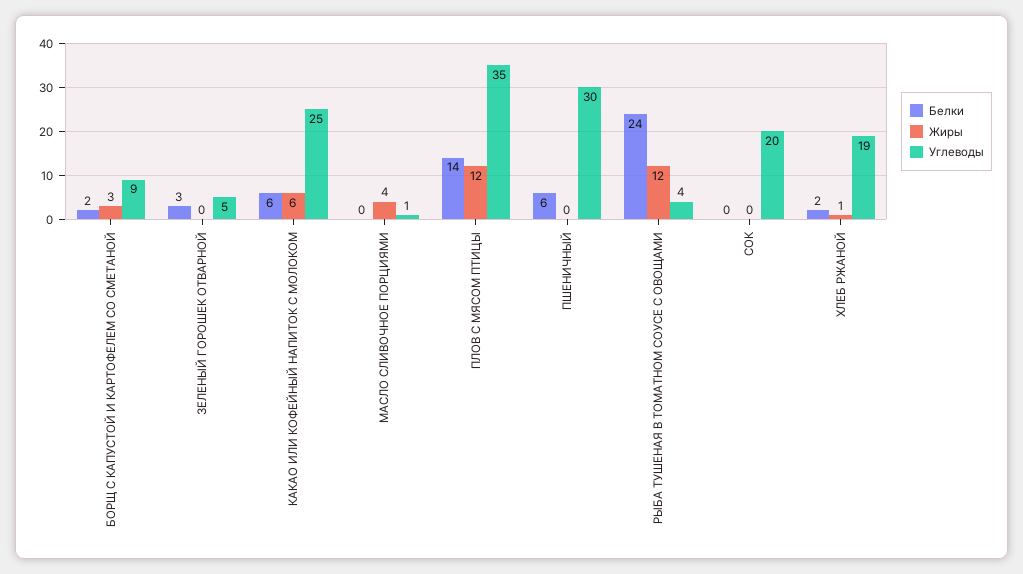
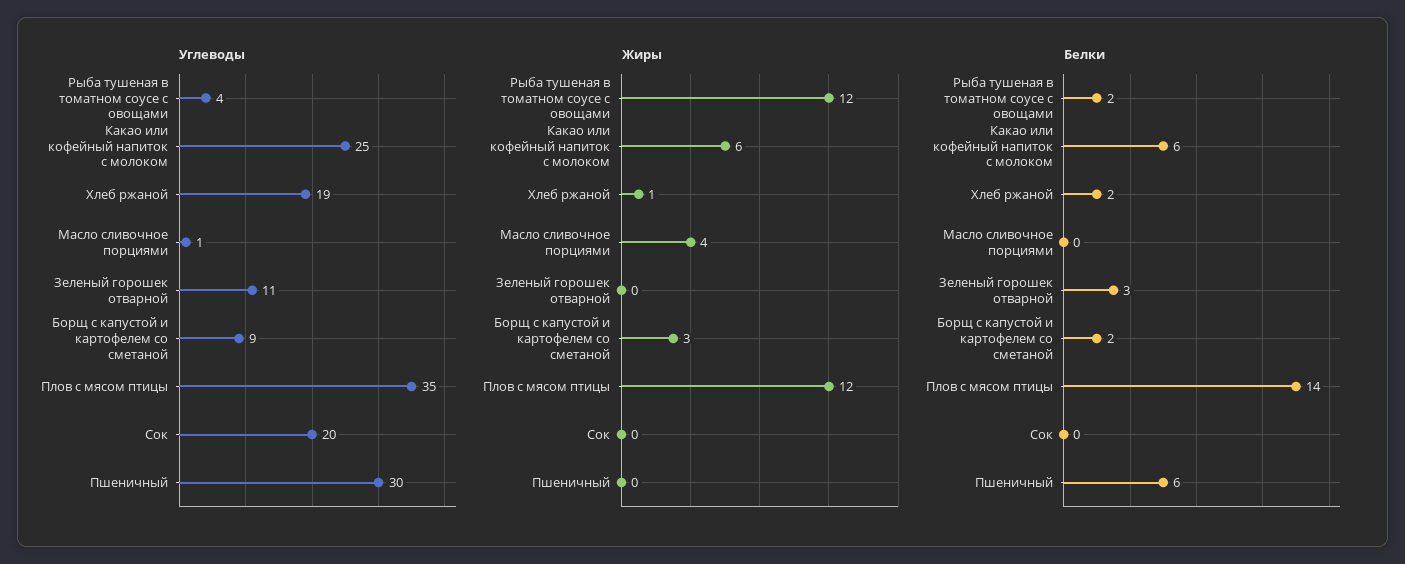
  {
    "Белки": {
      "БОРЩ С КАПУСТОЙ И КАРТОФЕЛЕМ СО СМЕТАНОЙ": 2,
      "ЗЕЛЕНЫЙ ГОРОШЕК ОТВАРНОЙ": 3,
      "КАКАО ИЛИ КОФЕЙНЫЙ НАПИТОК С МОЛОКОМ": 6,
      "МАСЛО СЛИВОЧНОЕ ПОРЦИЯМИ": 0,
      "ПЛОВ С МЯСОМ ПТИЦЫ": 14,
      "ПШЕНИЧНЫЙ": 6,
-     "РЫБА ТУШЕНАЯ В ТОМАТНОМ СОУСЕ С ОВОЩАМИ": 24,
+     "РЫБА ТУШЕНАЯ В ТОМАТНОМ СОУСЕ С ОВОЩАМИ": 2,
      "СОК": 0,
      "ХЛЕБ РЖАНОЙ": 2
    },
    "Жиры": {
      "БОРЩ С КАПУСТОЙ И КАРТОФЕЛЕМ СО СМЕТАНОЙ": 3,
      "ЗЕЛЕНЫЙ ГОРОШЕК ОТВАРНОЙ": 0,
      "КАКАО ИЛИ КОФЕЙНЫЙ НАПИТОК С МОЛОКОМ": 6,
      "МАСЛО СЛИВОЧНОЕ ПОРЦИЯМИ": 4,
      "ПЛОВ С МЯСОМ ПТИЦЫ": 12,
      "ПШЕНИЧНЫЙ": 0,
      "РЫБА ТУШЕНАЯ В ТОМАТНОМ СОУСЕ С ОВОЩАМИ": 12,
      "СОК": 0,
      "ХЛЕБ РЖАНОЙ": 1
    },
    "Углеводы": {
      "БОРЩ С КАПУСТОЙ И КАРТОФЕЛЕМ СО СМЕТАНОЙ": 9,
-     "ЗЕЛЕНЫЙ ГОРОШЕК ОТВАРНОЙ": 5,
+     "ЗЕЛЕНЫЙ ГОРОШЕК ОТВАРНОЙ": 11,
      "КАКАО ИЛИ КОФЕЙНЫЙ НАПИТОК С МОЛОКОМ": 25,
      "МАСЛО СЛИВОЧНОЕ ПОРЦИЯМИ": 1,
      "ПЛОВ С МЯСОМ ПТИЦЫ": 35,
      "ПШЕНИЧНЫЙ": 30,
      "РЫБА ТУШЕНАЯ В ТОМАТНОМ СОУСЕ С ОВОЩАМИ": 4,
      "СОК": 20,
      "ХЛЕБ РЖАНОЙ": 19
    }
  }

